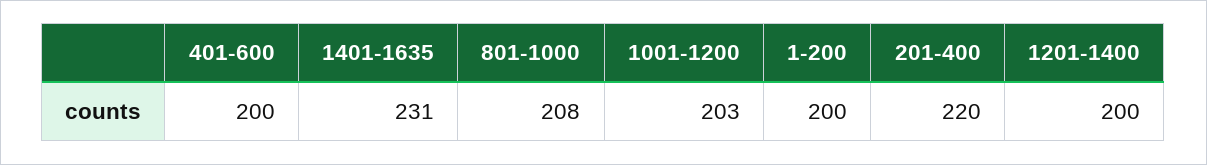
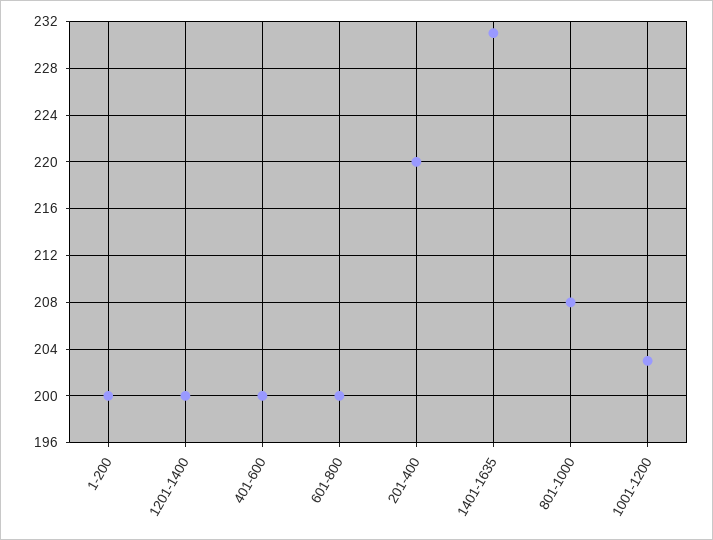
  {
    "401-600": 200,
    "1401-1635": 231,
    "801-1000": 208,
    "1001-1200": 203,
    "1-200": 200,
    "201-400": 220,
-   "1201-1400": 200
+   "1201-1400": 200,
+   "601-800": 200
  }

